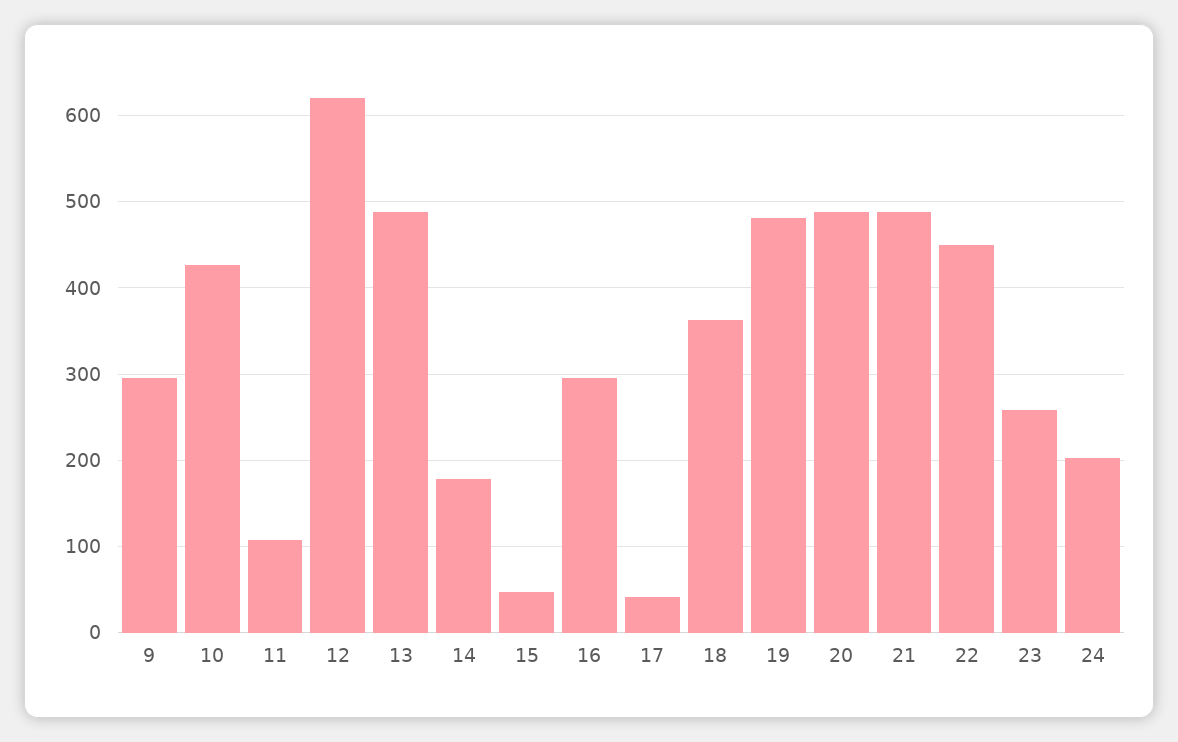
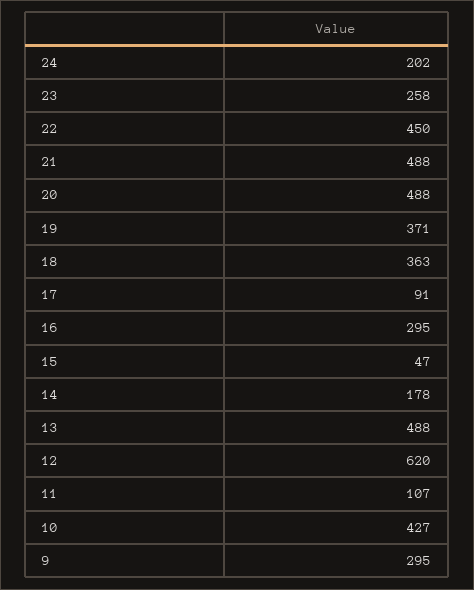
  {
    "9": 295,
    "10": 427,
    "11": 107,
    "12": 620,
    "13": 488,
    "14": 178,
    "15": 47,
    "16": 295,
-   "17": 40,
+   "17": 91,
    "18": 363,
-   "19": 480,
+   "19": 371,
    "20": 488,
    "21": 488,
    "22": 450,
    "23": 258,
    "24": 202
  }

